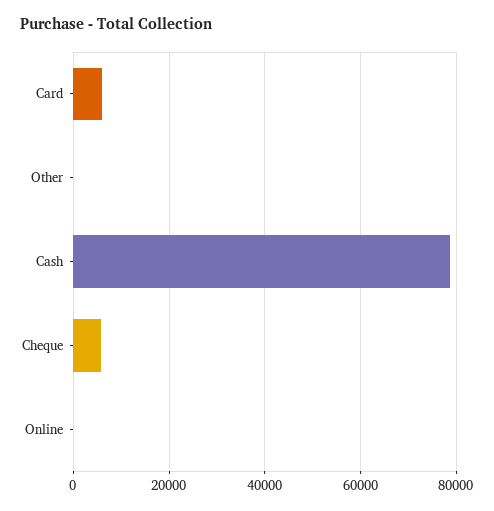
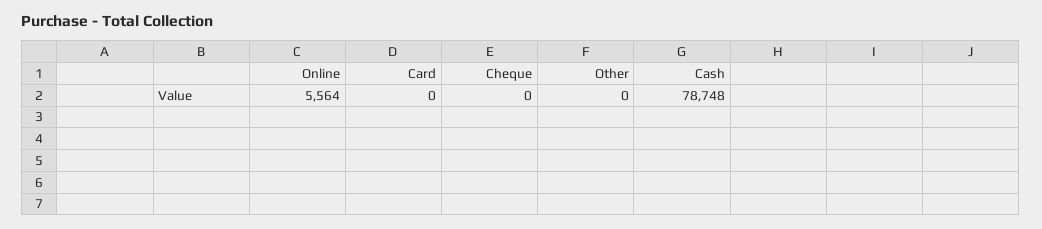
  {
-   "Card": 6000,
+   "Card": 0,
    "Other": 0,
    "Cash": 78748,
-   "Cheque": 6000,
+   "Cheque": 0,
-   "Online": 0
+   "Online": 5564
  }

